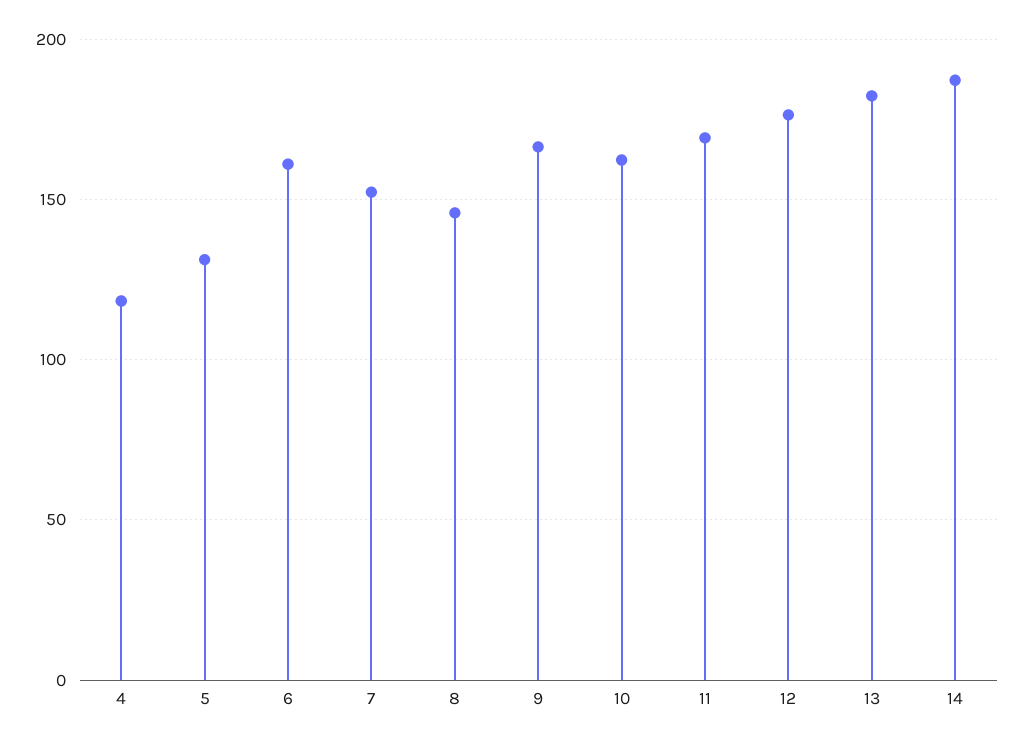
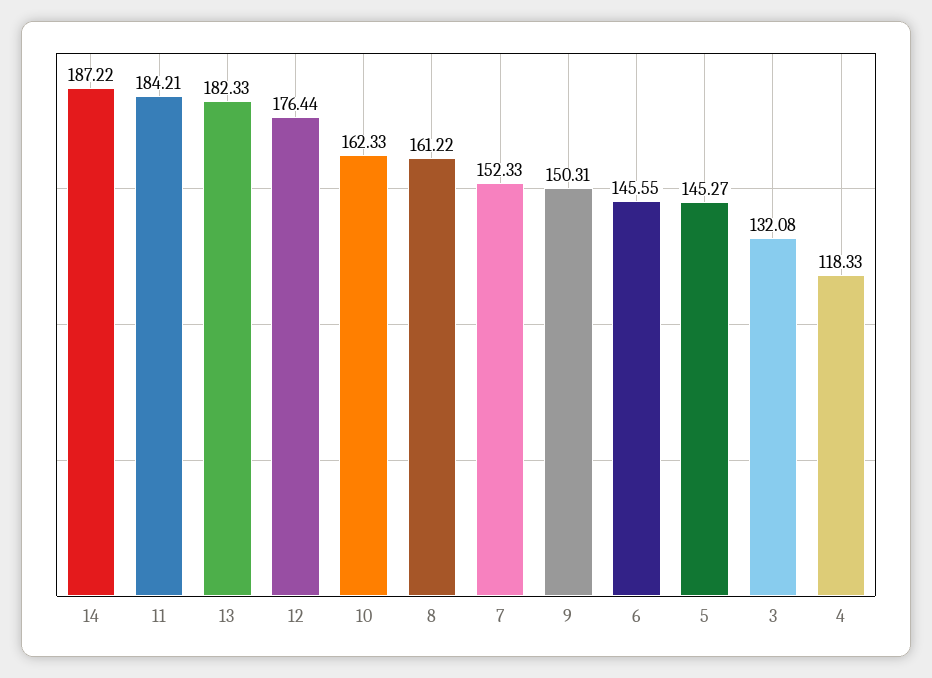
  {
    "4": 118.33,
-   "5": 130,
+   "5": 145.27,
-   "6": 160,
+   "6": 145.55,
    "7": 152.33,
-   "8": 145,
+   "8": 161.22,
-   "9": 165,
+   "9": 150.31,
    "10": 162.33,
-   "11": 170,
+   "11": 184.21,
    "12": 176.44,
    "13": 182.33,
-   "14": 187.22
+   "14": 187.22,
+   "3": 132.08
  }

